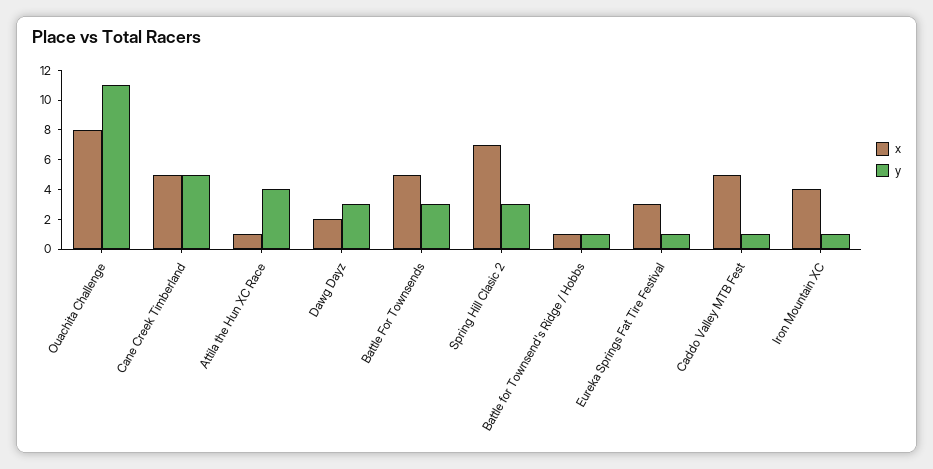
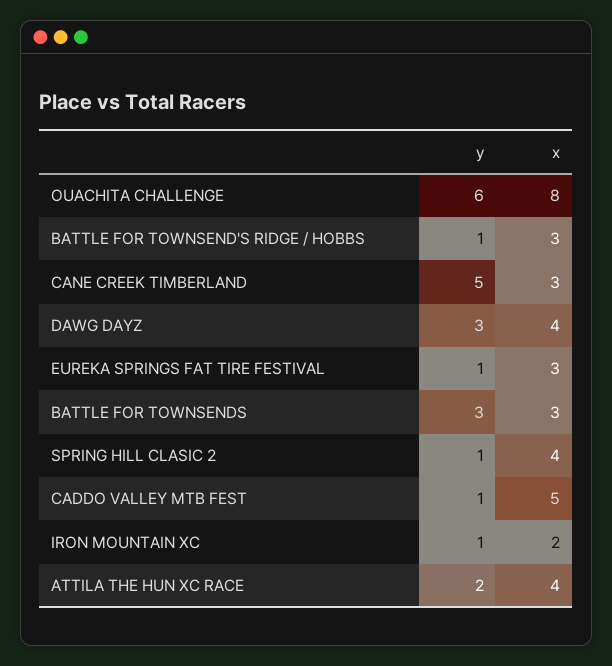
  {
    "x": {
      "Ouachita Challenge": 8,
-     "Cane Creek Timberland": 5,
+     "Cane Creek Timberland": 3,
-     "Attila the Hun XC Race": 1,
+     "Attila the Hun XC Race": 4,
-     "Dawg Dayz": 2,
+     "Dawg Dayz": 4,
-     "Battle For Townsends": 5,
+     "Battle For Townsends": 3,
-     "Spring Hill Clasic 2": 7,
+     "Spring Hill Clasic 2": 4,
-     "Battle for Townsend's Ridge / Hobbs": 1,
+     "Battle for Townsend's Ridge / Hobbs": 3,
      "Eureka Springs Fat Tire Festival": 3,
      "Caddo Valley MTB Fest": 5,
-     "Iron Mountain XC": 4
+     "Iron Mountain XC": 2
    },
    "y": {
-     "Ouachita Challenge": 11,
+     "Ouachita Challenge": 6,
      "Cane Creek Timberland": 5,
-     "Attila the Hun XC Race": 4,
+     "Attila the Hun XC Race": 2,
      "Dawg Dayz": 3,
      "Battle For Townsends": 3,
-     "Spring Hill Clasic 2": 3,
+     "Spring Hill Clasic 2": 1,
      "Battle for Townsend's Ridge / Hobbs": 1,
      "Eureka Springs Fat Tire Festival": 1,
      "Caddo Valley MTB Fest": 1,
      "Iron Mountain XC": 1
    }
  }

